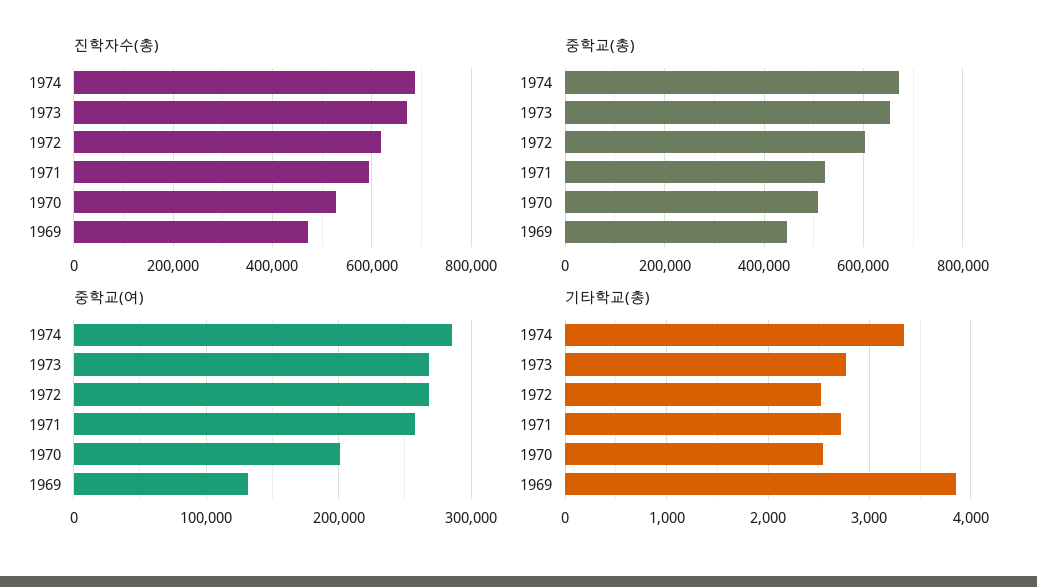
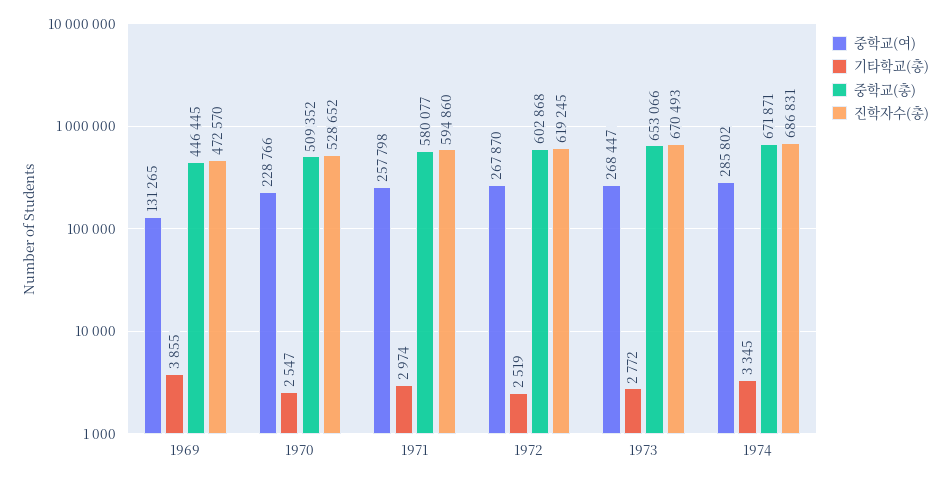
  {
    "진학자수(총)": {
      "1974": 686831,
      "1973": 670493,
      "1972": 619245,
      "1971": 594860,
      "1970": 528652,
      "1969": 472570
    },
    "중학교(총)": {
      "1974": 671871,
      "1973": 653066,
      "1972": 602868,
-     "1971": 520000,
+     "1971": 580077,
      "1970": 509352,
      "1969": 446445
    },
    "중학교(여)": {
      "1974": 285802,
      "1973": 268447,
      "1972": 267870,
      "1971": 257798,
-     "1970": 200000,
+     "1970": 228766,
      "1969": 131265
    },
    "기타학교(총)": {
      "1974": 3345,
      "1973": 2772,
      "1972": 2519,
-     "1971": 2700,
+     "1971": 2974,
      "1970": 2547,
      "1969": 3855
    }
  }

